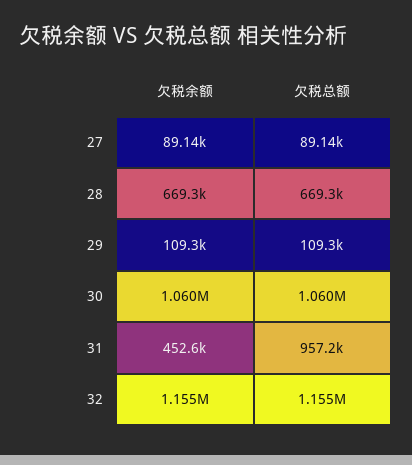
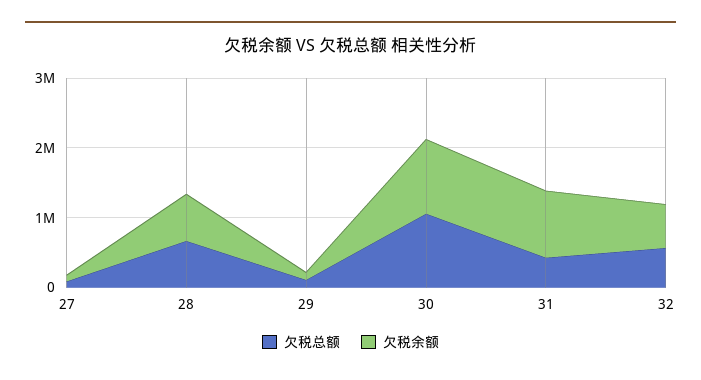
  {
    "欠税余额": {
      "27": 89140,
      "28": 669300,
      "29": 109300,
      "30": 1060000,
-     "31": 452600,
+     "31": 1000000,
-     "32": 1155000
+     "32": 600000
    },
    "欠税总额": {
      "27": 89140,
      "28": 669300,
      "29": 109300,
      "30": 1060000,
-     "31": 957200,
+     "31": 400000,
-     "32": 1155000
+     "32": 600000
    }
  }

